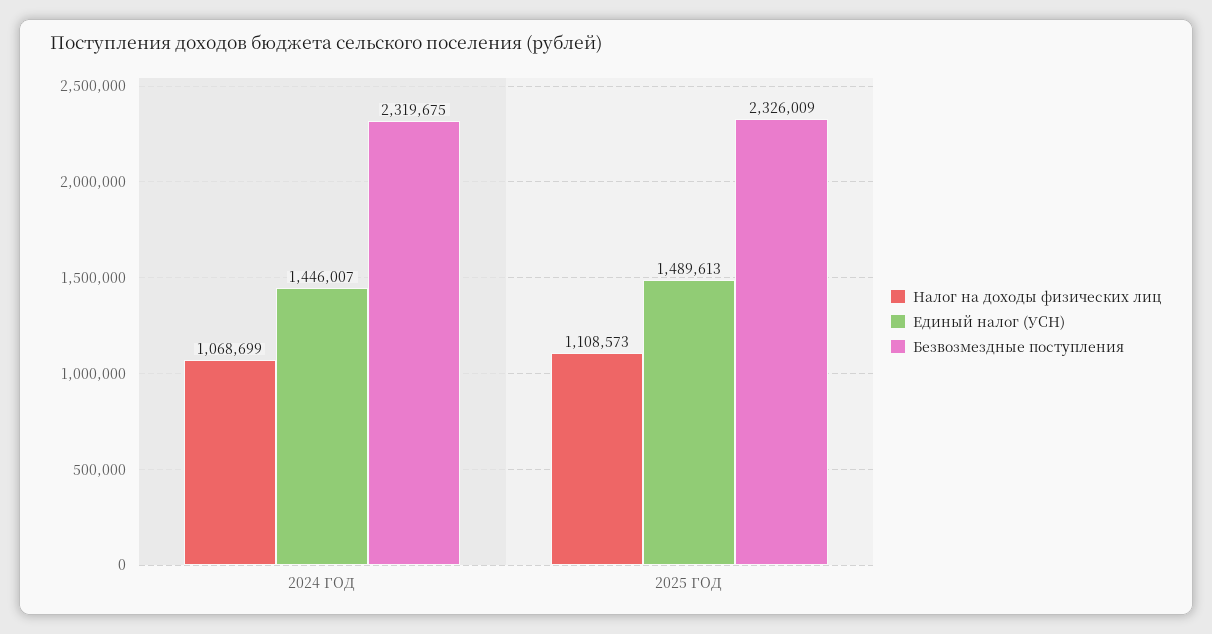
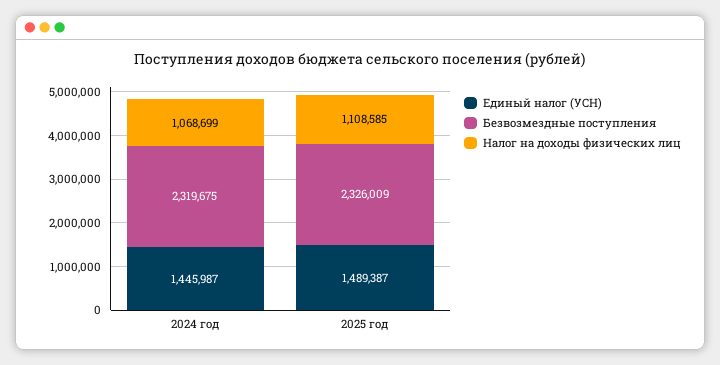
  {
    "Налог на доходы физических лиц": {
      "2024 ГОД": 1068699,
-     "2025 ГОД": 1108573
+     "2025 ГОД": 1108585
    },
    "Единый налог (УСН)": {
-     "2024 ГОД": 1446007,
+     "2024 ГОД": 1445987,
-     "2025 ГОД": 1489613
+     "2025 ГОД": 1489387
    },
    "Безвозмездные поступления": {
      "2024 ГОД": 2319675,
      "2025 ГОД": 2326009
    }
  }

